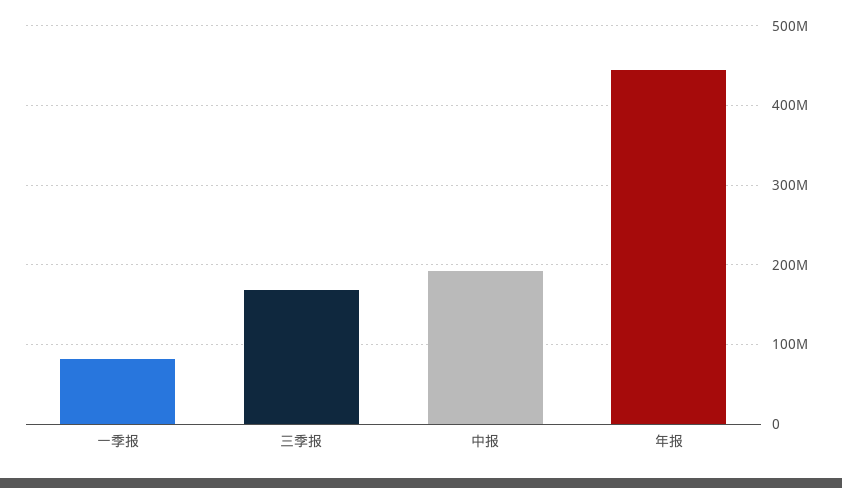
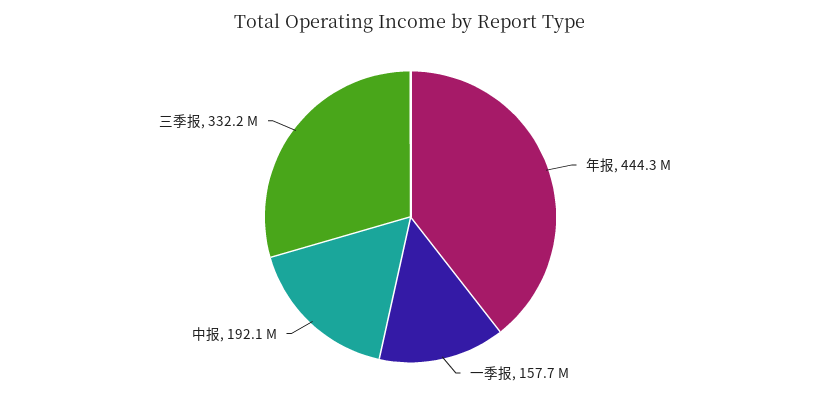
  {
-   "一季报": 80000000,
+   "一季报": 157700000,
-   "三季报": 170000000,
+   "三季报": 332200000,
    "中报": 192100000,
    "年报": 444300000
  }

